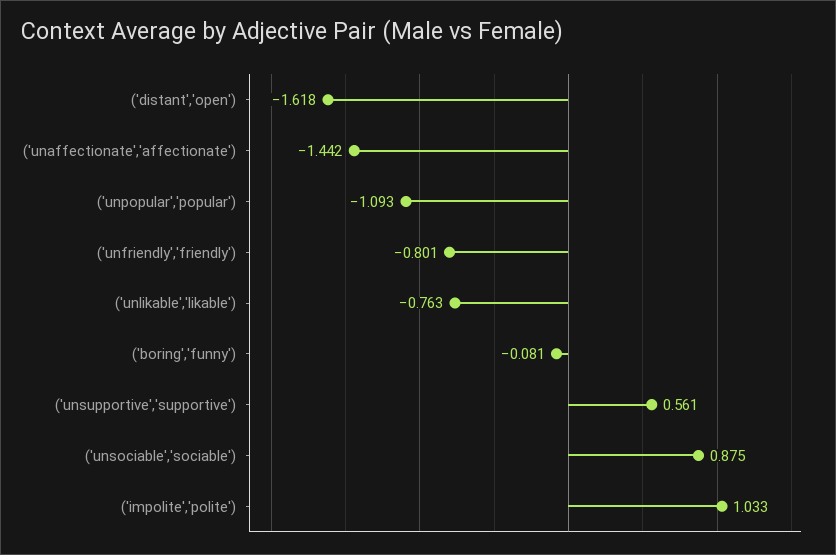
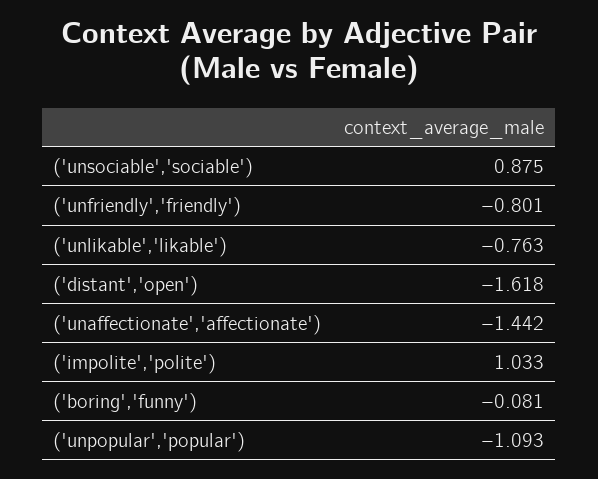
  {
    "('distant','open')": -1.618,
    "('unaffectionate','affectionate')": -1.442,
    "('unpopular','popular')": -1.093,
    "('unfriendly','friendly')": -0.801,
    "('unlikable','likable')": -0.763,
    "('boring','funny')": -0.081,
-   "('unsupportive','supportive')": 0.561,
    "('unsociable','sociable')": 0.875,
    "('impolite','polite')": 1.033
  }

